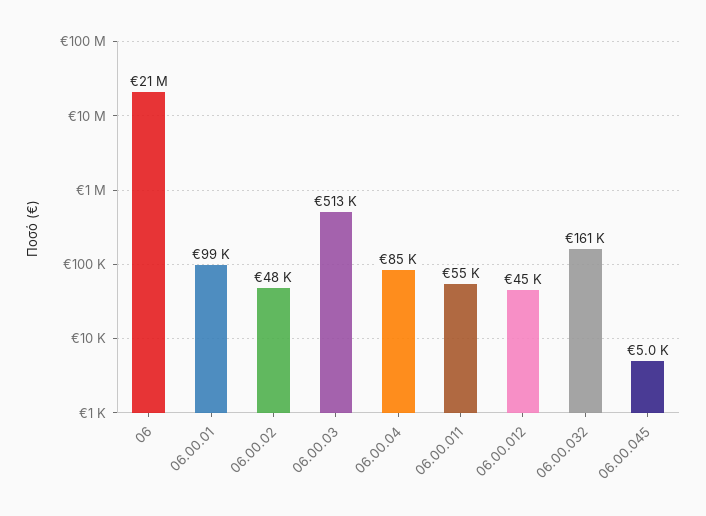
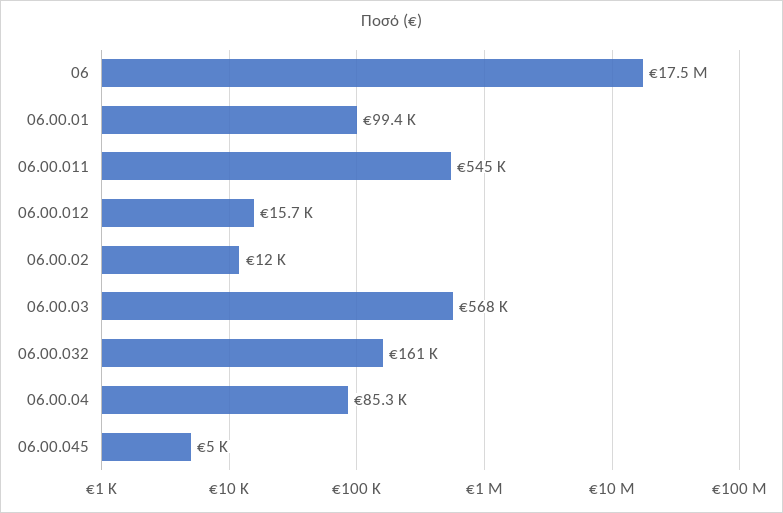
  {
-   "06": 21000000,
+   "06": 17500000,
    "06.00.01": 99400,
-   "06.00.02": 48000,
+   "06.00.02": 12000,
-   "06.00.03": 513000,
+   "06.00.03": 568000,
    "06.00.04": 85300,
-   "06.00.011": 55000,
+   "06.00.011": 545000,
-   "06.00.012": 45000,
+   "06.00.012": 15700,
    "06.00.032": 161000,
    "06.00.045": 5000
  }

